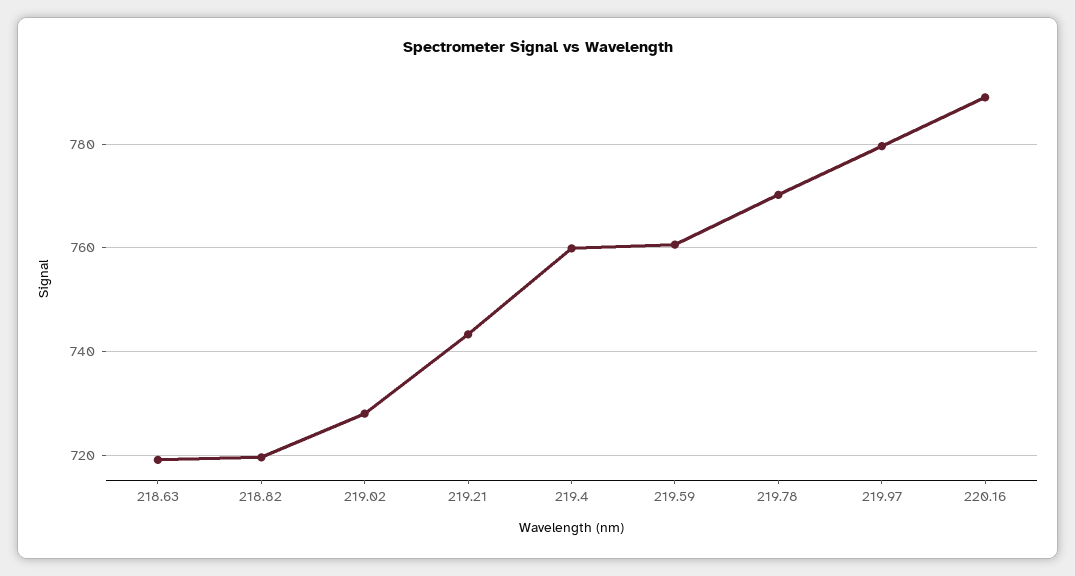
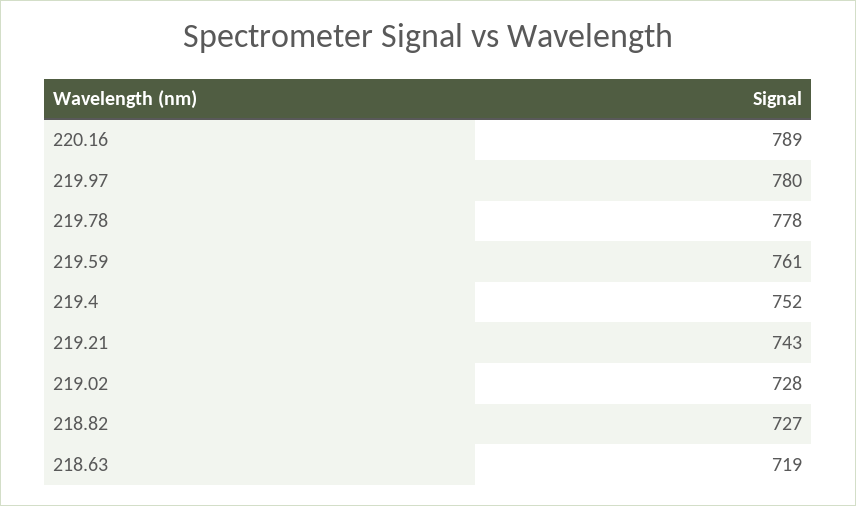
  {
    "218.63": 719,
-   "218.82": 720,
+   "218.82": 727,
    "219.02": 728,
    "219.21": 743,
-   "219.4": 760,
+   "219.4": 752,
    "219.59": 761,
-   "219.78": 770,
+   "219.78": 778,
    "219.97": 780,
    "220.16": 789
  }

